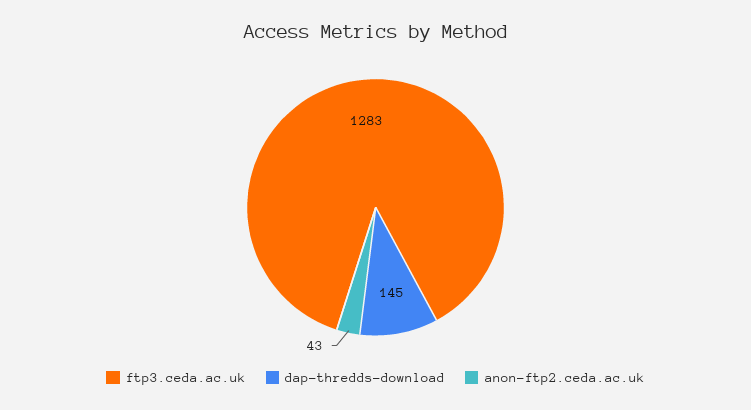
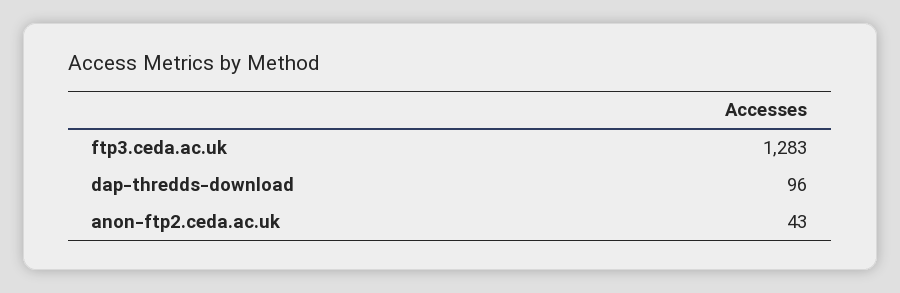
  {
    "ftp3.ceda.ac.uk": 1283,
-   "dap-thredds-download": 145,
+   "dap-thredds-download": 96,
    "anon-ftp2.ceda.ac.uk": 43
  }

